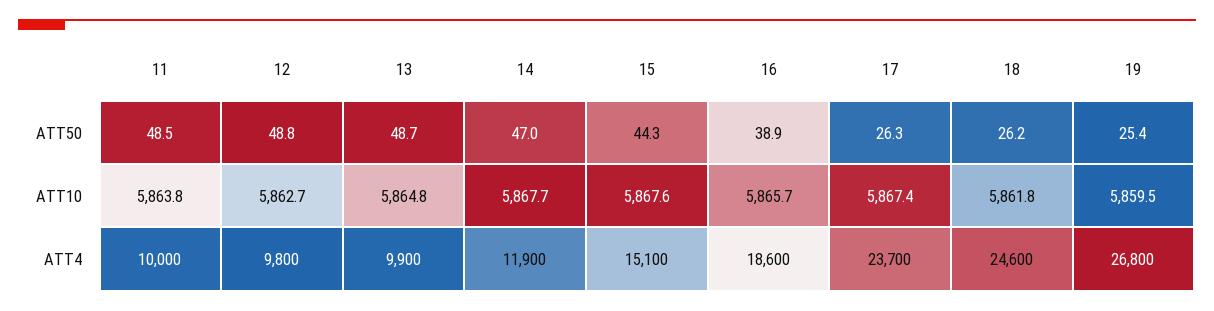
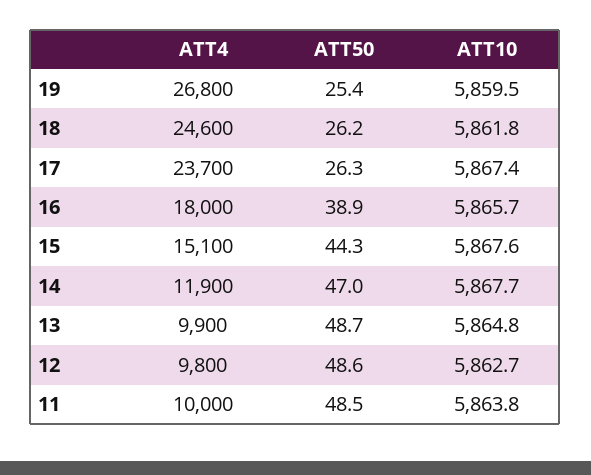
  {
    "11": {
      "ATT50": 48.5,
      "ATT10": 5863.8,
      "ATT4": 10000
    },
    "12": {
-     "ATT50": 48.8,
+     "ATT50": 48.6,
      "ATT10": 5862.7,
      "ATT4": 9800
    },
    "13": {
      "ATT50": 48.7,
      "ATT10": 5864.8,
      "ATT4": 9900
    },
    "14": {
      "ATT50": 47,
      "ATT10": 5867.7,
      "ATT4": 11900
    },
    "15": {
      "ATT50": 44.3,
      "ATT10": 5867.6,
      "ATT4": 15100
    },
    "16": {
      "ATT50": 38.9,
      "ATT10": 5865.7,
-     "ATT4": 18600
+     "ATT4": 18000
    },
    "17": {
      "ATT50": 26.3,
      "ATT10": 5867.4,
      "ATT4": 23700
    },
    "18": {
      "ATT50": 26.2,
      "ATT10": 5861.8,
      "ATT4": 24600
    },
    "19": {
      "ATT50": 25.4,
      "ATT10": 5859.5,
      "ATT4": 26800
    }
  }

